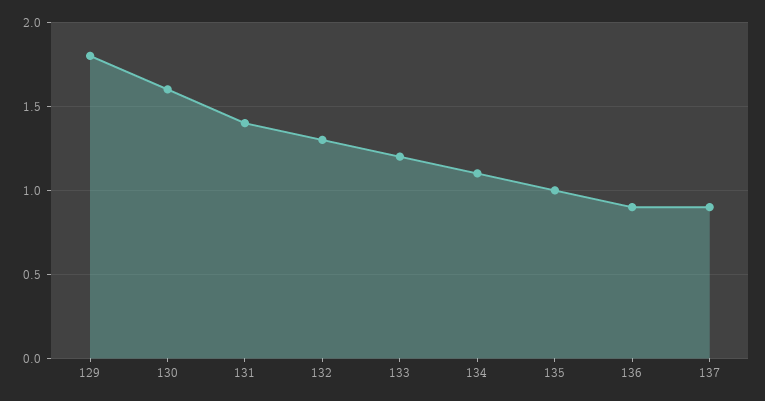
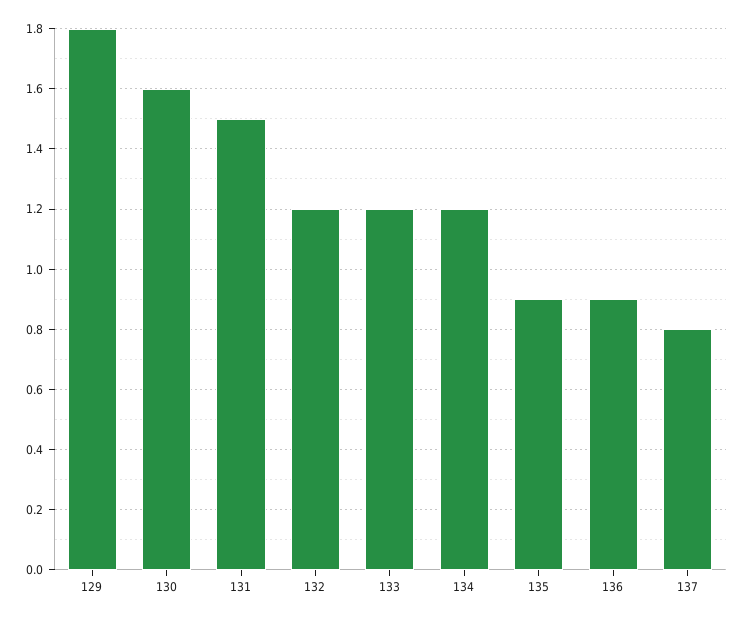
  {
    "129": 1.8,
    "130": 1.6,
-   "131": 1.4,
+   "131": 1.5,
-   "132": 1.3,
+   "132": 1.2,
    "133": 1.2,
-   "134": 1.1,
+   "134": 1.2,
-   "135": 1,
+   "135": 0.9,
    "136": 0.9,
-   "137": 0.9
+   "137": 0.8
  }

